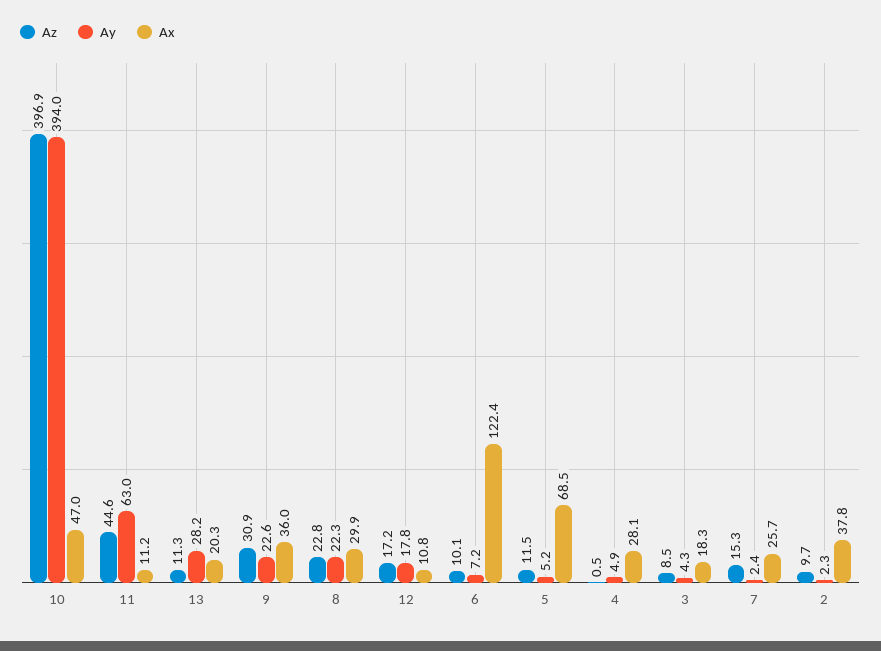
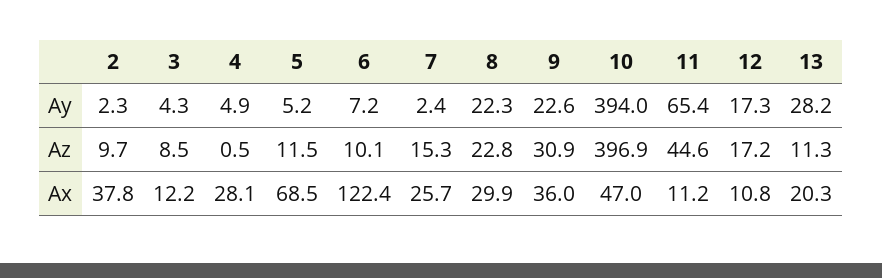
  {
    "Az": {
      "10": 396.9,
      "11": 44.6,
      "13": 11.3,
      "9": 30.9,
      "8": 22.8,
      "12": 17.2,
      "6": 10.1,
      "5": 11.5,
      "4": 0.5,
      "3": 8.5,
      "7": 15.3,
      "2": 9.7
    },
    "Ay": {
      "10": 394,
-     "11": 63,
+     "11": 65.4,
      "13": 28.2,
      "9": 22.6,
      "8": 22.3,
-     "12": 17.8,
+     "12": 17.3,
      "6": 7.2,
      "5": 5.2,
      "4": 4.9,
      "3": 4.3,
      "7": 2.4,
      "2": 2.3
    },
    "Ax": {
      "10": 47,
      "11": 11.2,
      "13": 20.3,
      "9": 36,
      "8": 29.9,
      "12": 10.8,
      "6": 122.4,
      "5": 68.5,
      "4": 28.1,
-     "3": 18.3,
+     "3": 12.2,
      "7": 25.7,
      "2": 37.8
    }
  }

